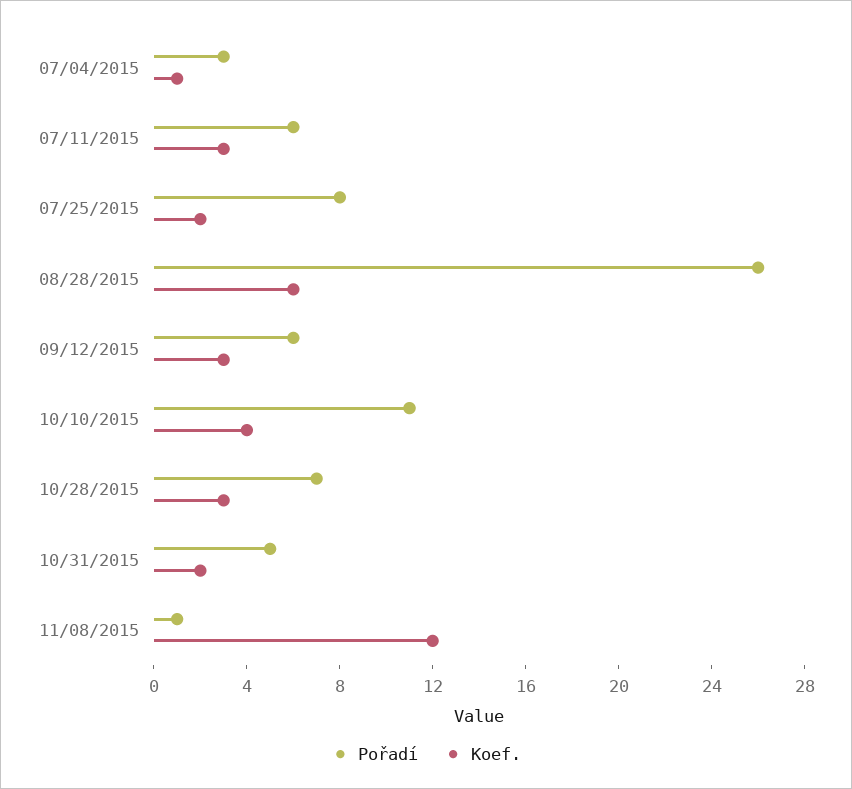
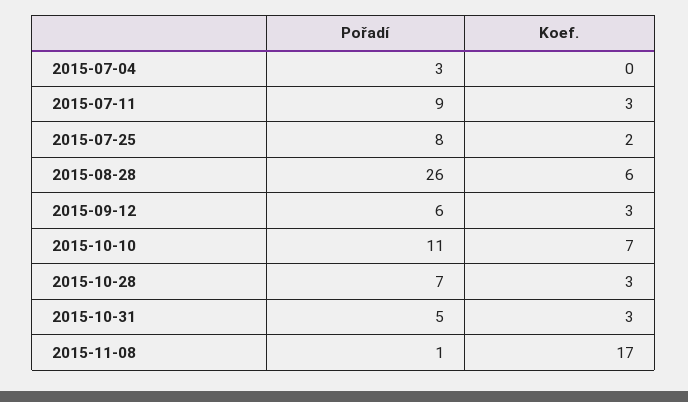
  {
    "Pořadí": {
      "07/04/2015": 3,
-     "07/11/2015": 6,
+     "07/11/2015": 9,
      "07/25/2015": 8,
      "08/28/2015": 26,
      "09/12/2015": 6,
      "10/10/2015": 11,
      "10/28/2015": 7,
      "10/31/2015": 5,
      "11/08/2015": 1
    },
    "Koef.": {
-     "07/04/2015": 1,
+     "07/04/2015": 0,
      "07/11/2015": 3,
      "07/25/2015": 2,
      "08/28/2015": 6,
      "09/12/2015": 3,
-     "10/10/2015": 4,
+     "10/10/2015": 7,
      "10/28/2015": 3,
-     "10/31/2015": 2,
+     "10/31/2015": 3,
-     "11/08/2015": 12
+     "11/08/2015": 17
    }
  }

